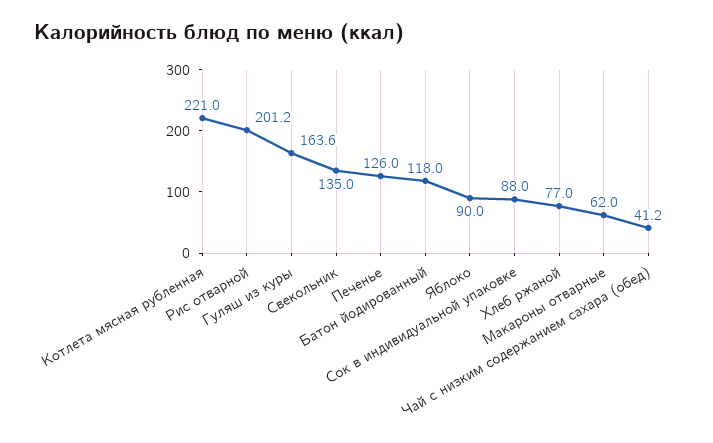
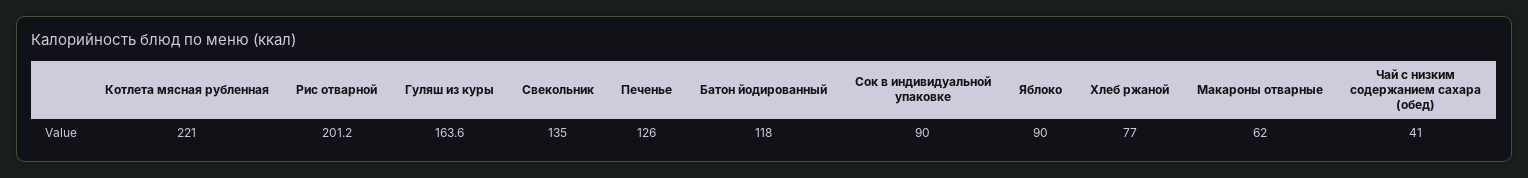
  {
    "Котлета мясная рубленная": 221,
    "Рис отварной": 201.2,
    "Гуляш из куры": 163.6,
    "Свекольник": 135,
    "Печенье": 126,
    "Батон йодированный": 118,
    "Яблоко": 90,
-   "Сок в индивидуальной упаковке": 88,
+   "Сок в индивидуальной упаковке": 90,
    "Хлеб ржаной": 77,
    "Макароны отварные": 62,
-   "Чай с низким содержанием сахара (обед)": 41.2
+   "Чай с низким содержанием сахара (обед)": 41
  }

